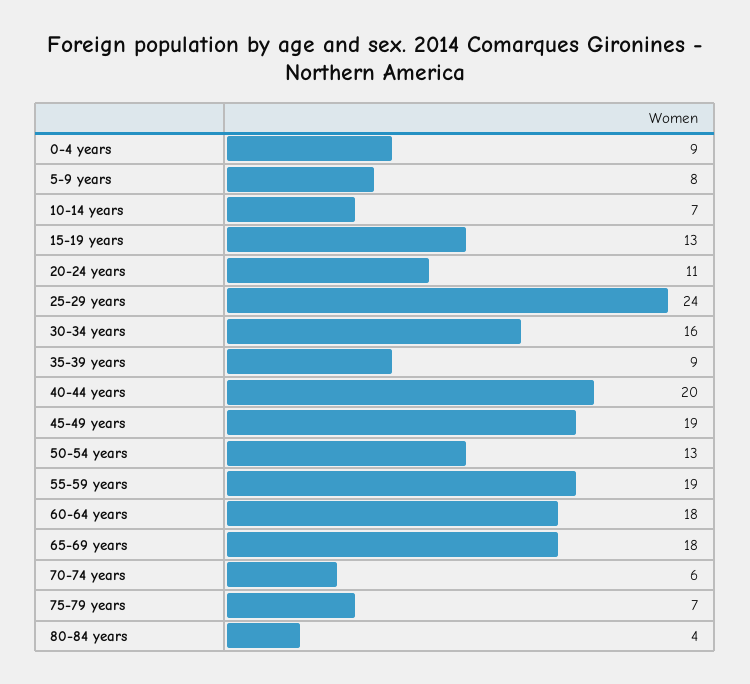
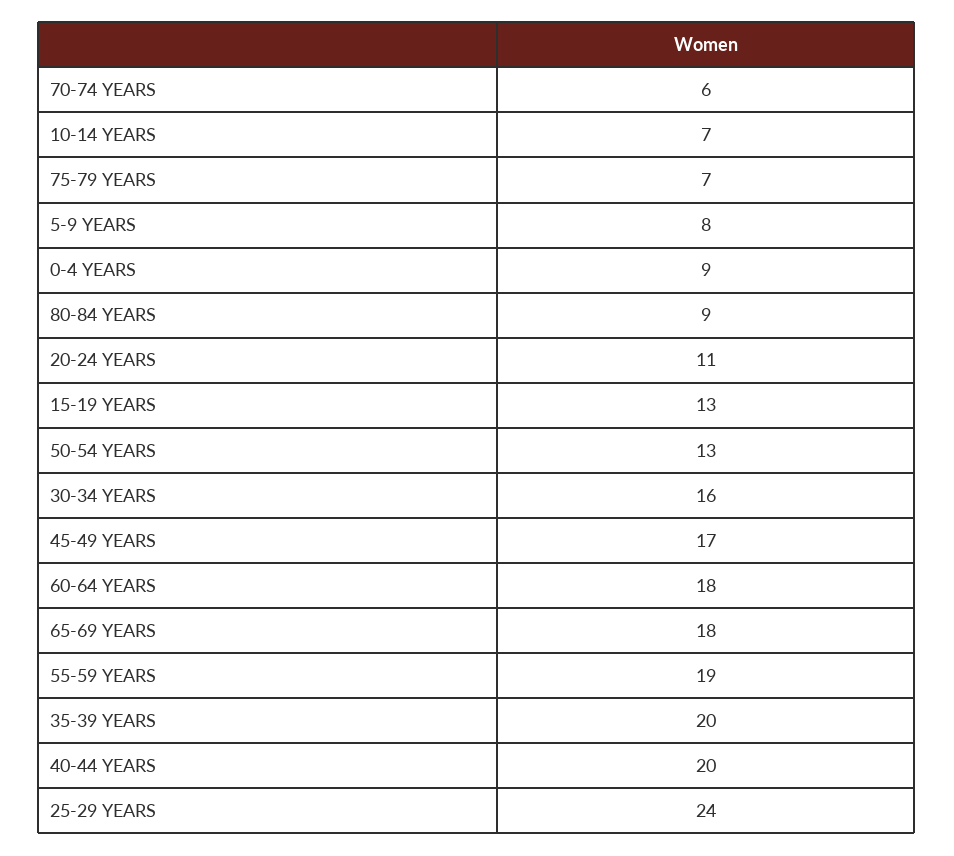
  {
    "0-4 years": 9,
    "5-9 years": 8,
    "10-14 years": 7,
    "15-19 years": 13,
    "20-24 years": 11,
    "25-29 years": 24,
    "30-34 years": 16,
-   "35-39 years": 9,
+   "35-39 years": 20,
    "40-44 years": 20,
-   "45-49 years": 19,
+   "45-49 years": 17,
    "50-54 years": 13,
    "55-59 years": 19,
    "60-64 years": 18,
    "65-69 years": 18,
    "70-74 years": 6,
    "75-79 years": 7,
-   "80-84 years": 4
+   "80-84 years": 9
  }

